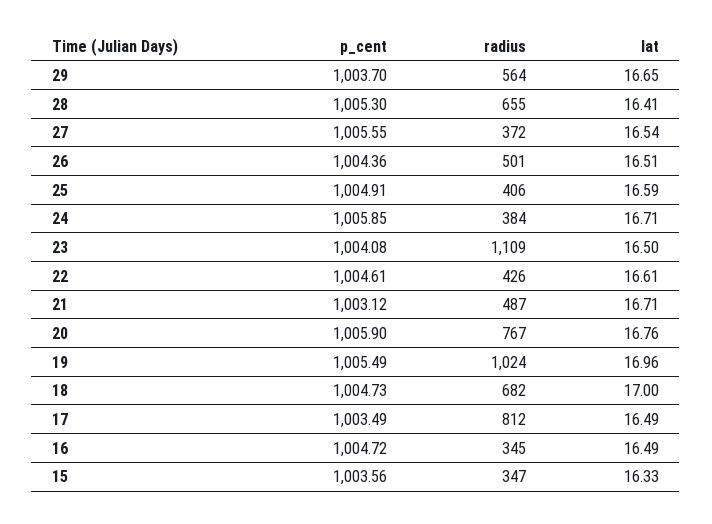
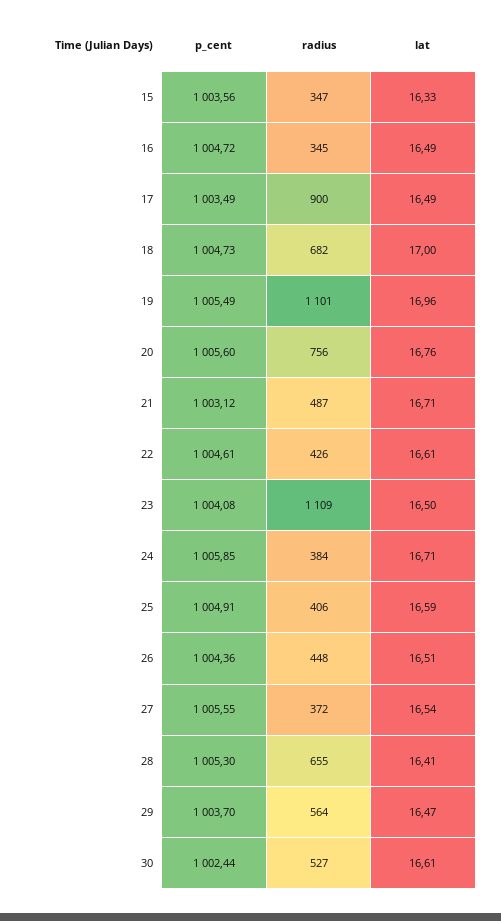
  {
    "p_cent": {
      "29": 1003.7,
      "28": 1005.3,
      "27": 1005.55,
      "26": 1004.36,
      "25": 1004.91,
      "24": 1005.85,
      "23": 1004.08,
      "22": 1004.61,
      "21": 1003.12,
-     "20": 1005.9,
+     "20": 1005.6,
      "19": 1005.49,
      "18": 1004.73,
      "17": 1003.49,
      "16": 1004.72,
-     "15": 1003.56
+     "15": 1003.56,
+     "30": 1002.44
    },
    "radius": {
      "29": 564,
      "28": 655,
      "27": 372,
-     "26": 501,
+     "26": 448,
      "25": 406,
      "24": 384,
      "23": 1109,
      "22": 426,
      "21": 487,
-     "20": 767,
+     "20": 756,
-     "19": 1024,
+     "19": 1101,
      "18": 682,
-     "17": 812,
+     "17": 900,
      "16": 345,
-     "15": 347
+     "15": 347,
+     "30": 527
    },
    "lat": {
-     "29": 16.65,
+     "29": 16.47,
      "28": 16.41,
      "27": 16.54,
      "26": 16.51,
      "25": 16.59,
      "24": 16.71,
      "23": 16.5,
      "22": 16.61,
      "21": 16.71,
      "20": 16.76,
      "19": 16.96,
      "18": 17,
      "17": 16.49,
      "16": 16.49,
-     "15": 16.33
+     "15": 16.33,
+     "30": 16.61
    }
  }

